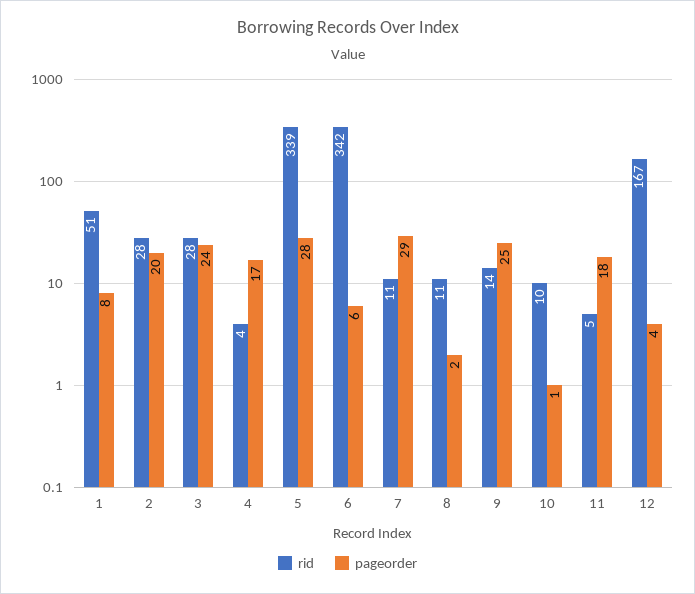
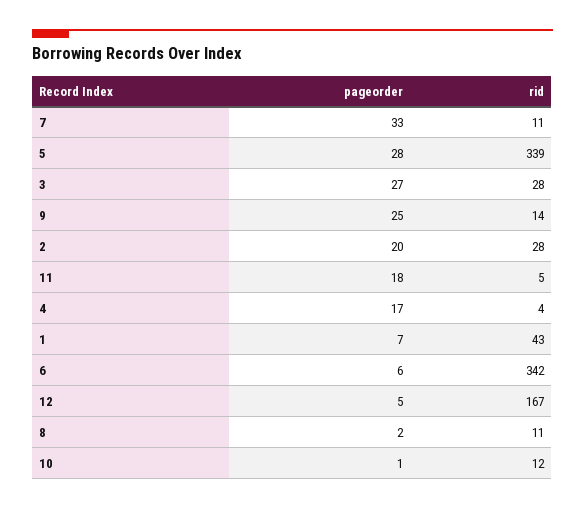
  {
    "rid": {
-     "1": 51,
+     "1": 43,
      "2": 28,
      "3": 28,
      "4": 4,
      "5": 339,
      "6": 342,
      "7": 11,
      "8": 11,
      "9": 14,
-     "10": 10,
+     "10": 12,
      "11": 5,
      "12": 167
    },
    "pageorder": {
-     "1": 8,
+     "1": 7,
      "2": 20,
-     "3": 24,
+     "3": 27,
      "4": 17,
      "5": 28,
      "6": 6,
-     "7": 29,
+     "7": 33,
      "8": 2,
      "9": 25,
      "10": 1,
      "11": 18,
-     "12": 4
+     "12": 5
    }
  }

